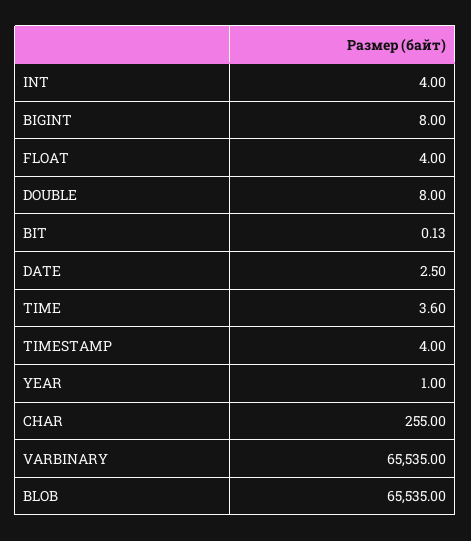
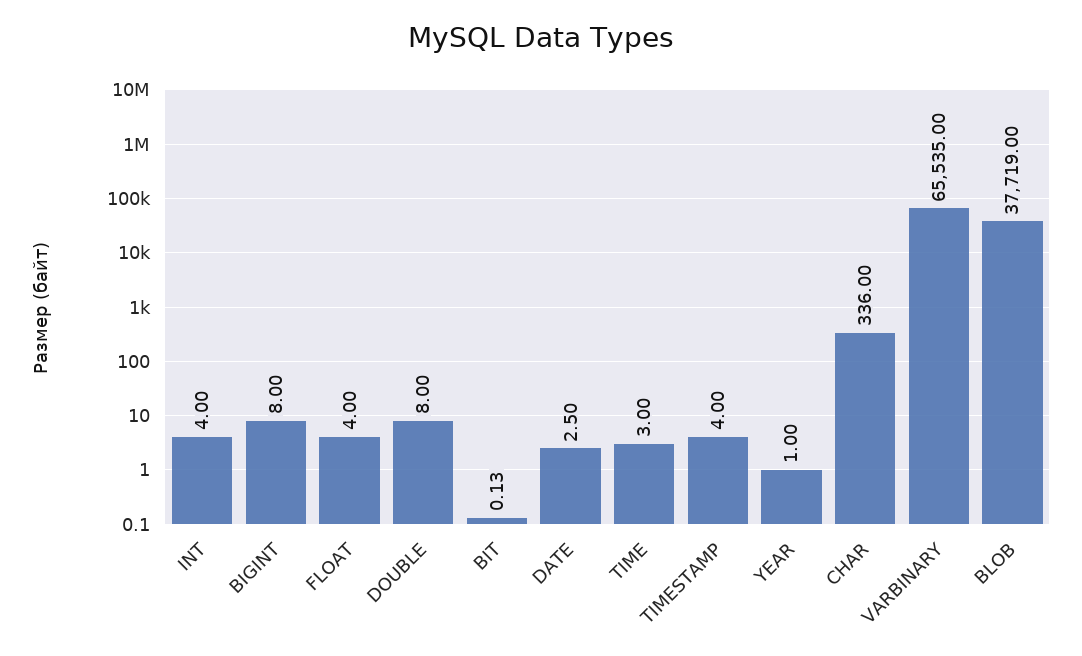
  {
    "INT": 4,
    "BIGINT": 8,
    "FLOAT": 4,
    "DOUBLE": 8,
    "BIT": 0.13,
    "DATE": 2.5,
-   "TIME": 3.6,
+   "TIME": 3,
    "TIMESTAMP": 4,
    "YEAR": 1,
-   "CHAR": 255,
+   "CHAR": 336,
    "VARBINARY": 65535,
-   "BLOB": 65535
+   "BLOB": 37719
  }

